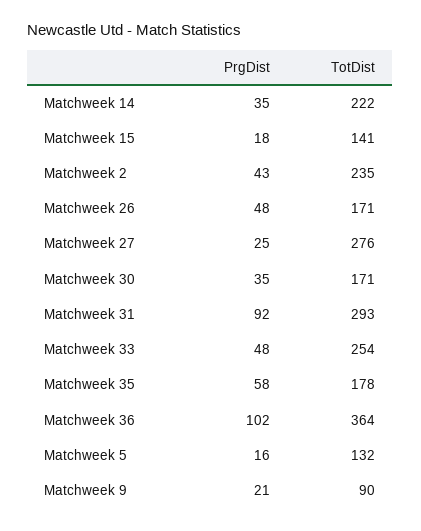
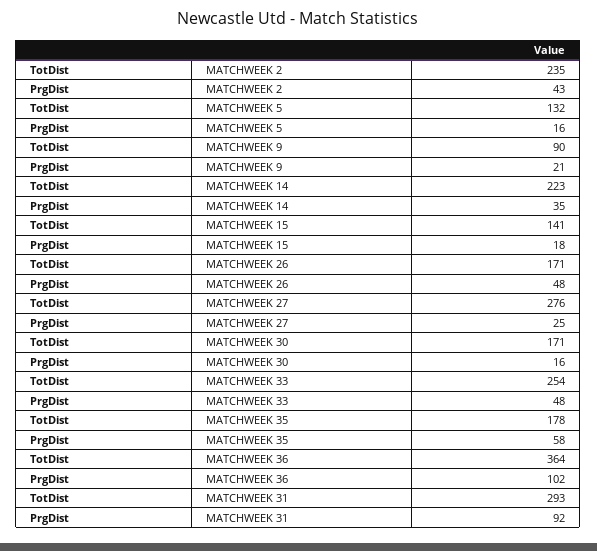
  {
    "PrgDist": {
      "Matchweek 14": 35,
      "Matchweek 15": 18,
      "Matchweek 2": 43,
      "Matchweek 26": 48,
      "Matchweek 27": 25,
-     "Matchweek 30": 35,
+     "Matchweek 30": 16,
      "Matchweek 31": 92,
      "Matchweek 33": 48,
      "Matchweek 35": 58,
      "Matchweek 36": 102,
      "Matchweek 5": 16,
      "Matchweek 9": 21
    },
    "TotDist": {
-     "Matchweek 14": 222,
+     "Matchweek 14": 223,
      "Matchweek 15": 141,
      "Matchweek 2": 235,
      "Matchweek 26": 171,
      "Matchweek 27": 276,
      "Matchweek 30": 171,
      "Matchweek 31": 293,
      "Matchweek 33": 254,
      "Matchweek 35": 178,
      "Matchweek 36": 364,
      "Matchweek 5": 132,
      "Matchweek 9": 90
    }
  }

